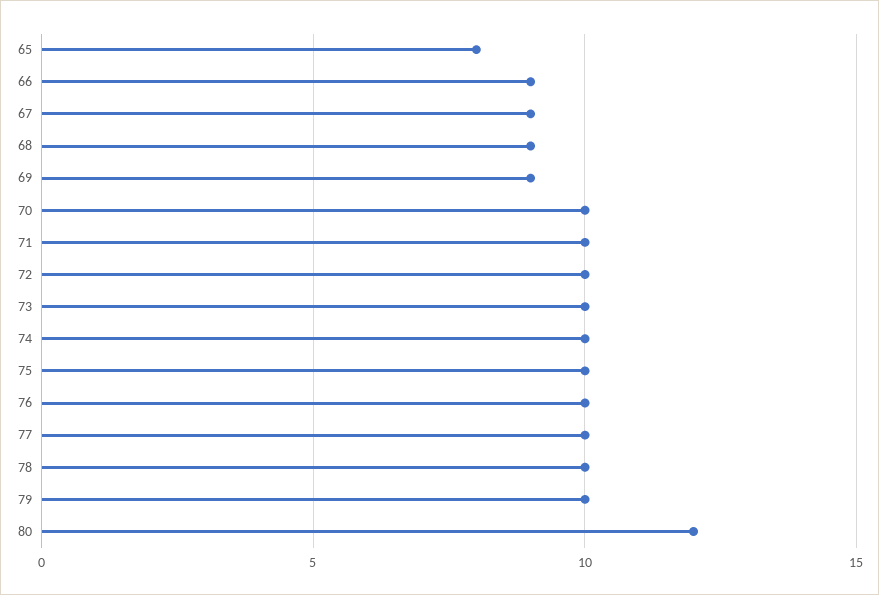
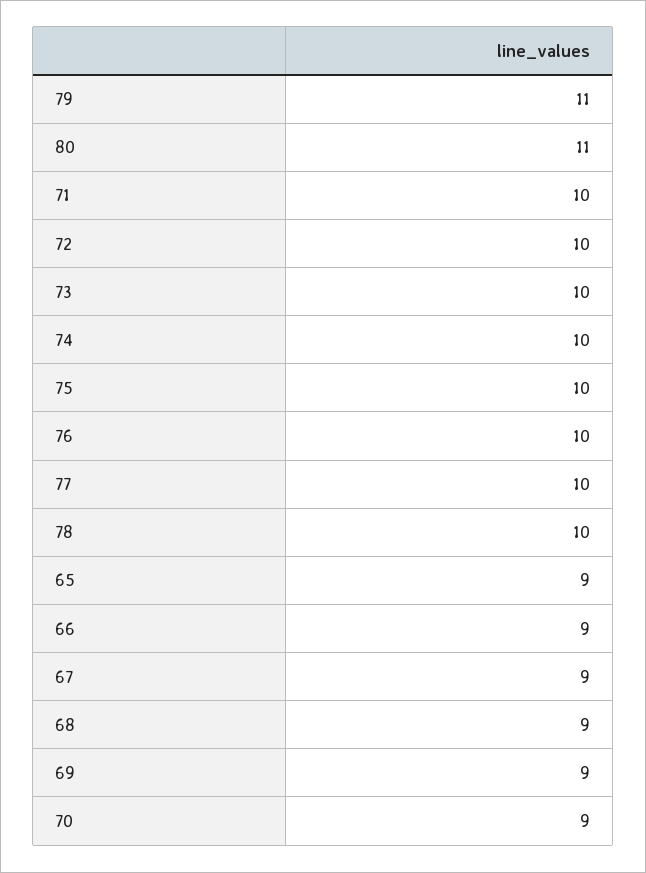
  {
-   "65": 8,
+   "65": 9,
    "66": 9,
    "67": 9,
    "68": 9,
    "69": 9,
-   "70": 10,
+   "70": 9,
    "71": 10,
    "72": 10,
    "73": 10,
    "74": 10,
    "75": 10,
    "76": 10,
    "77": 10,
    "78": 10,
-   "79": 10,
+   "79": 11,
-   "80": 12
+   "80": 11
  }

